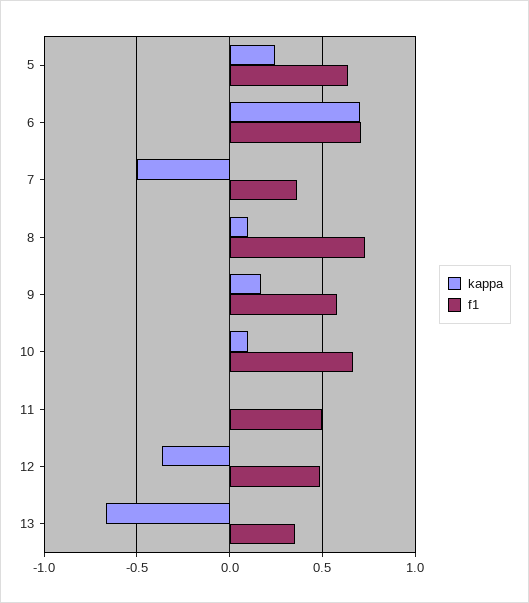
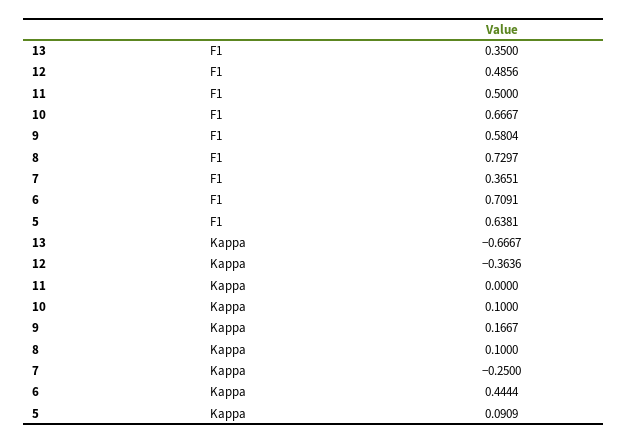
  {
    "kappa": {
-     "5": 0.25,
+     "5": 0.0909,
-     "6": 0.7,
+     "6": 0.4444,
-     "7": -0.5,
+     "7": -0.25,
      "8": 0.1,
      "9": 0.1667,
      "10": 0.1,
      "11": 0,
      "12": -0.3636,
      "13": -0.6667
    },
    "f1": {
      "5": 0.6381,
      "6": 0.7091,
      "7": 0.3651,
      "8": 0.7297,
      "9": 0.5804,
      "10": 0.6667,
      "11": 0.5,
      "12": 0.4856,
      "13": 0.35
    }
  }

